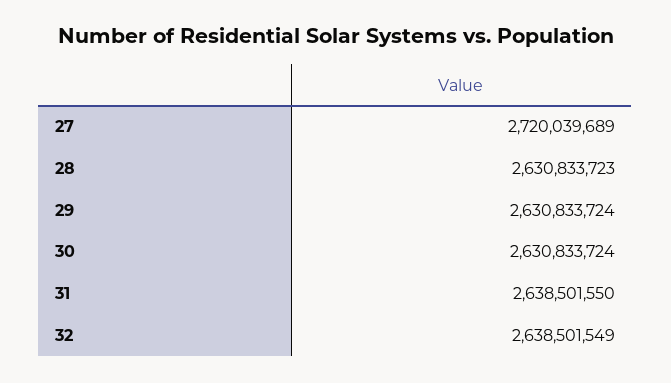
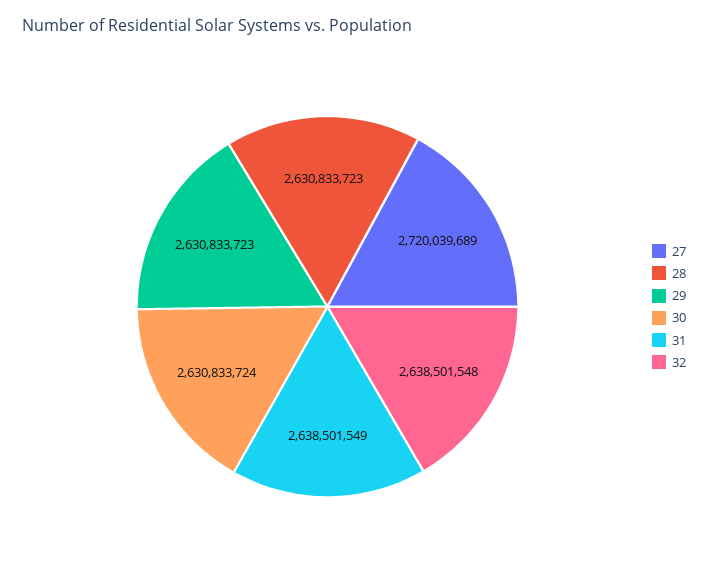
  {
    "27": 2720039689,
    "28": 2630833723,
-   "29": 2630833724,
+   "29": 2630833723,
    "30": 2630833724,
-   "31": 2638501550,
+   "31": 2638501549,
-   "32": 2638501549
+   "32": 2638501548
  }

